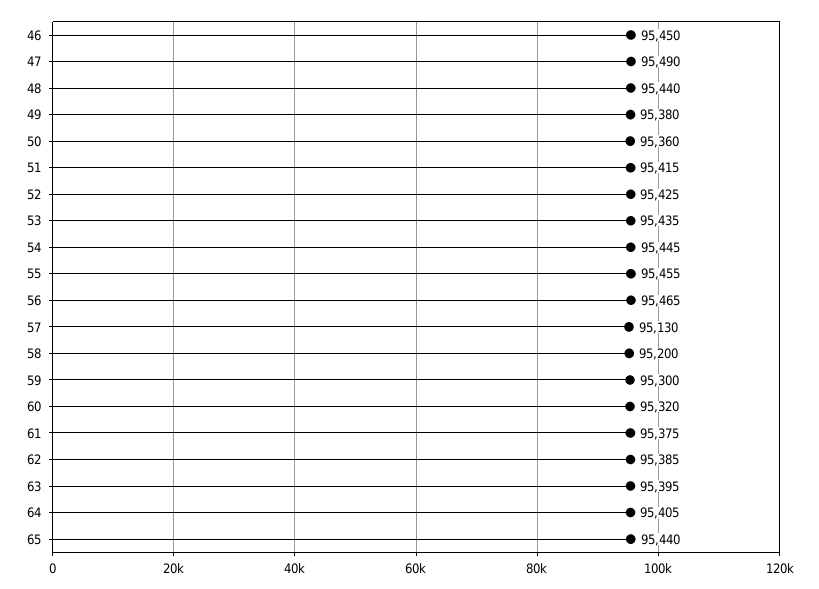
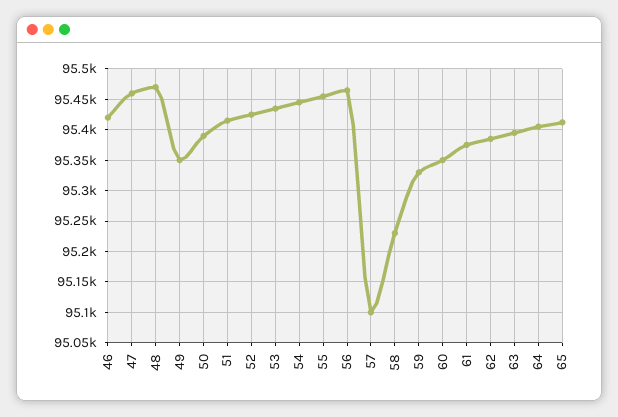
  {
-   "46": 95450,
+   "46": 95420,
-   "47": 95490,
+   "47": 95460,
-   "48": 95440,
+   "48": 95470,
-   "49": 95380,
+   "49": 95350,
-   "50": 95360,
+   "50": 95390,
    "51": 95415,
    "52": 95425,
    "53": 95435,
    "54": 95445,
    "55": 95455,
    "56": 95465,
-   "57": 95130,
+   "57": 95100,
-   "58": 95200,
+   "58": 95230,
-   "59": 95300,
+   "59": 95330,
-   "60": 95320,
+   "60": 95350,
    "61": 95375,
    "62": 95385,
    "63": 95395,
    "64": 95405,
-   "65": 95440
+   "65": 95410
  }

